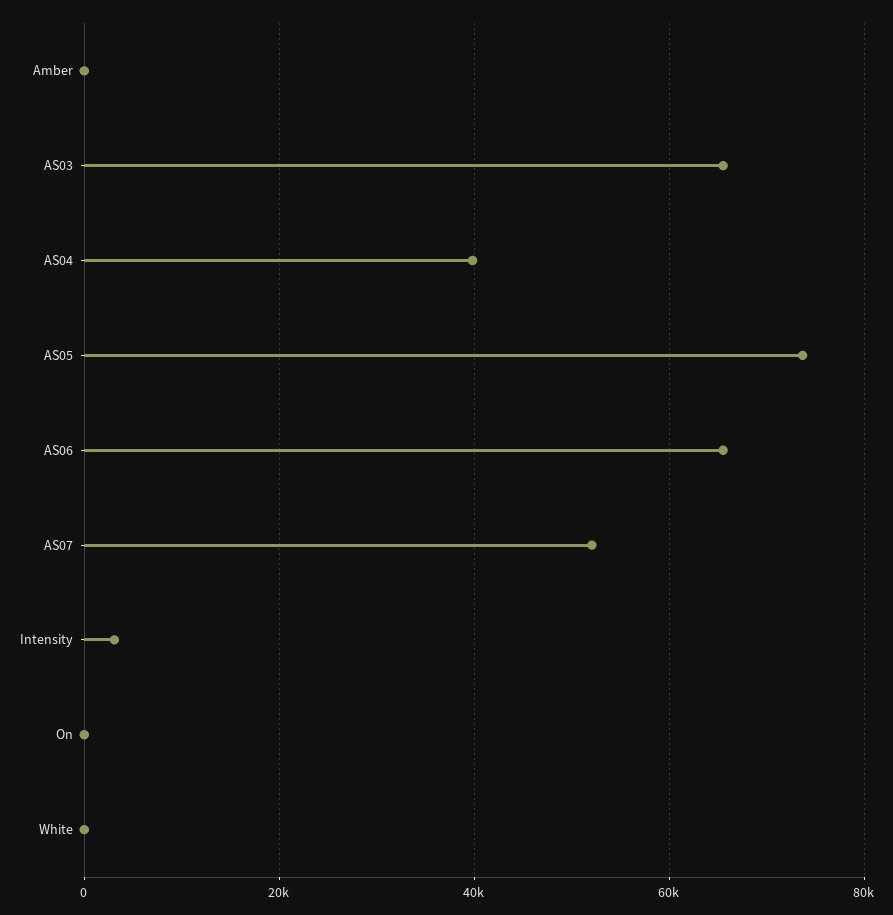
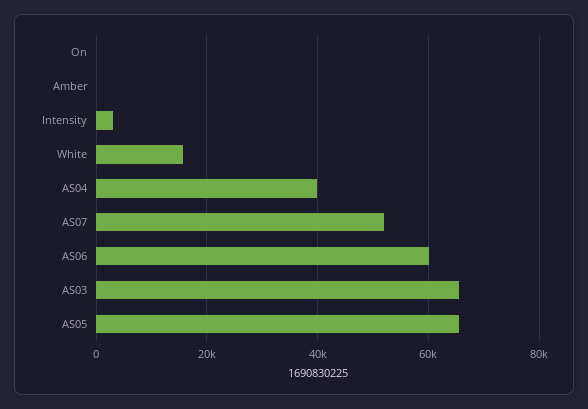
  {
    "Amber": 0,
    "AS03": 66000,
    "AS04": 40000,
-   "AS05": 74000,
+   "AS05": 66000,
-   "AS06": 66000,
+   "AS06": 60000,
    "AS07": 52000,
    "Intensity": 4000,
    "On": 0,
-   "White": 0
+   "White": 16000
  }

